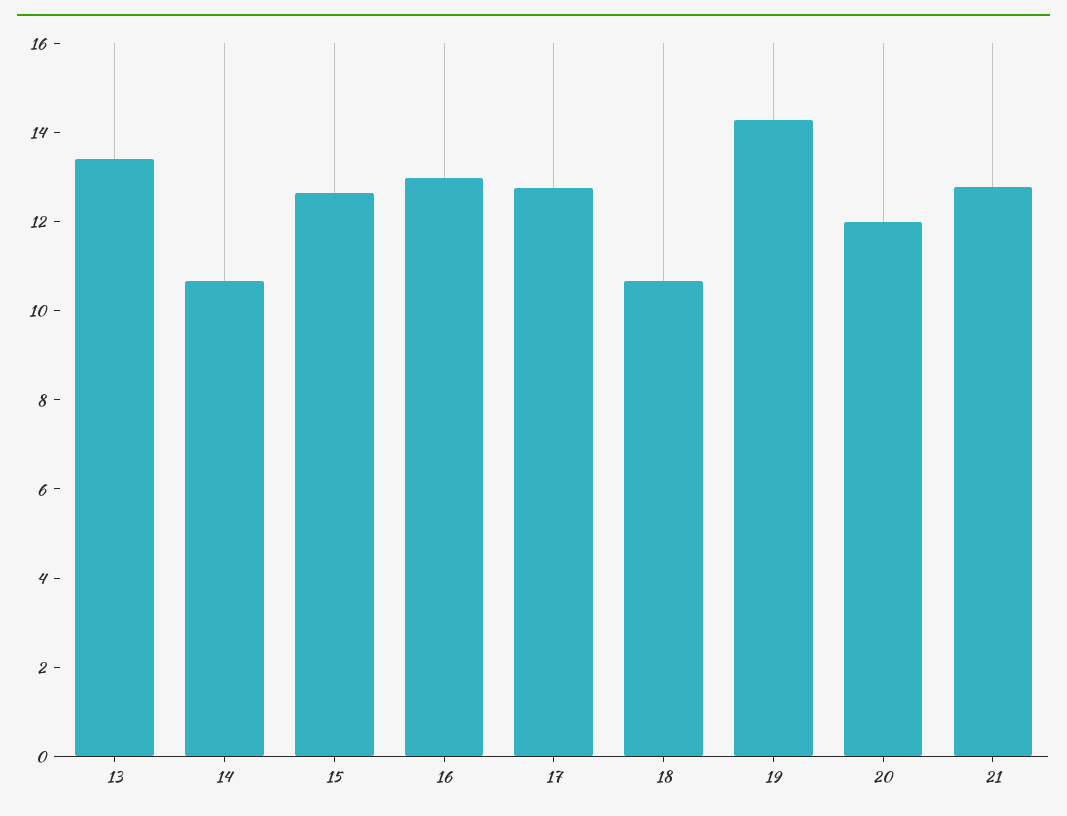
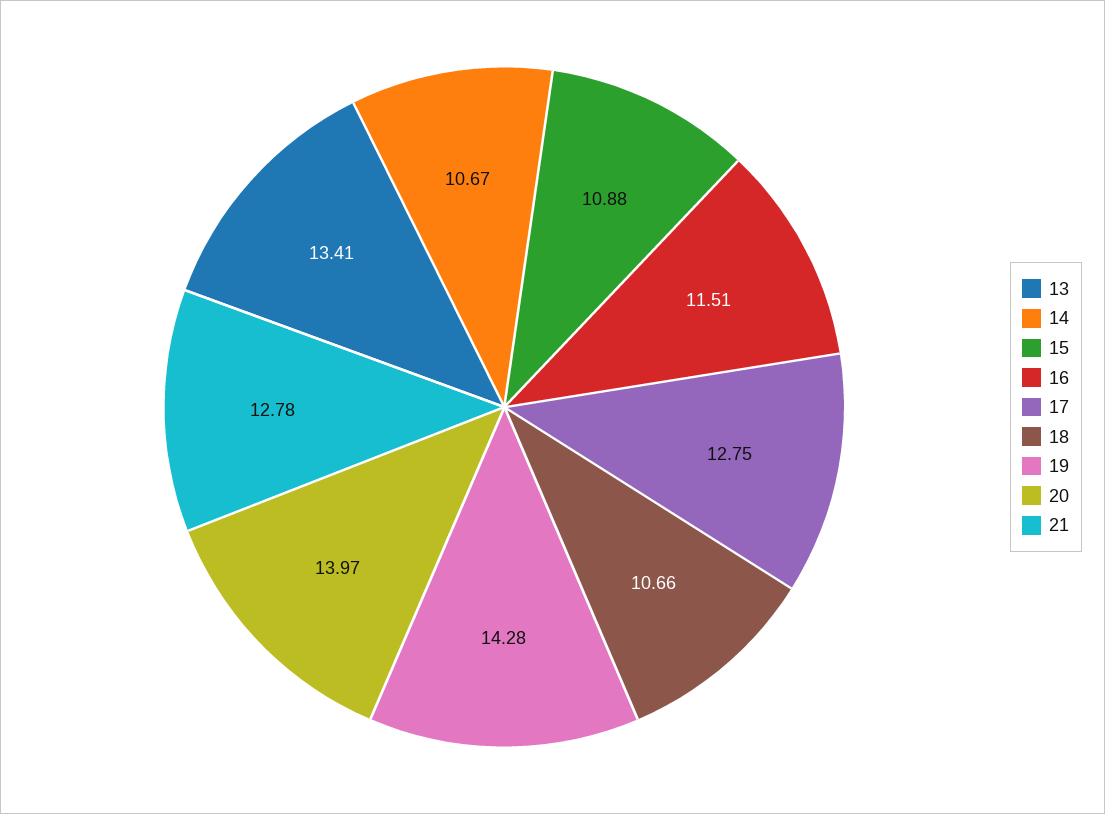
  {
    "13": 13.41,
    "14": 10.67,
-   "15": 12.5,
+   "15": 10.88,
-   "16": 13,
+   "16": 11.51,
    "17": 12.75,
    "18": 10.66,
    "19": 14.28,
-   "20": 12,
+   "20": 13.97,
    "21": 12.78
  }

